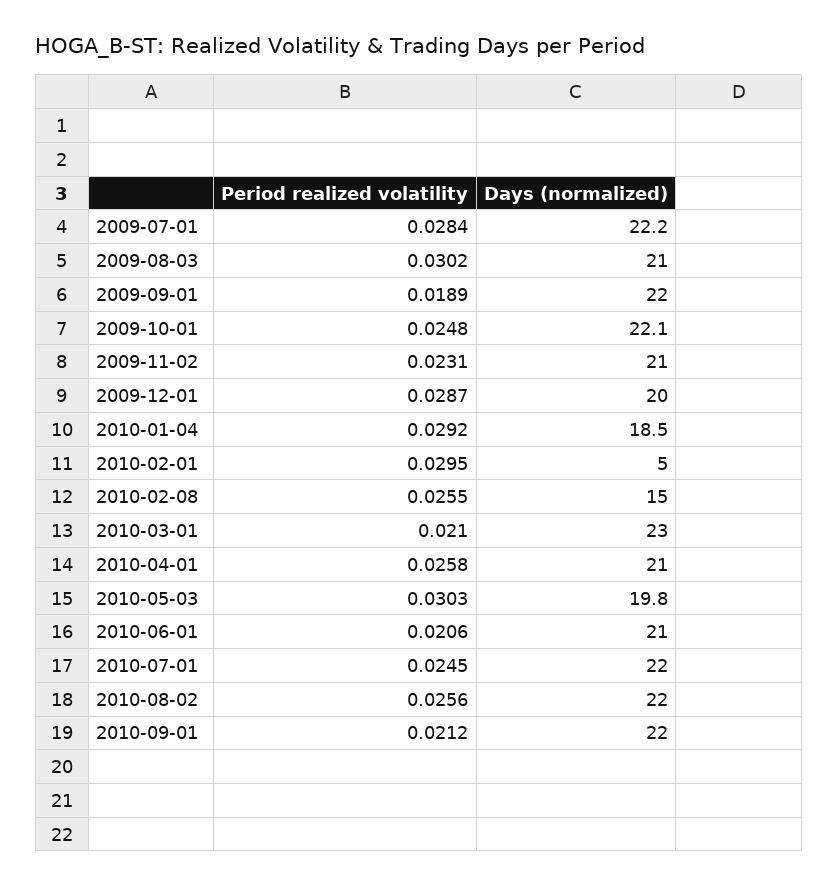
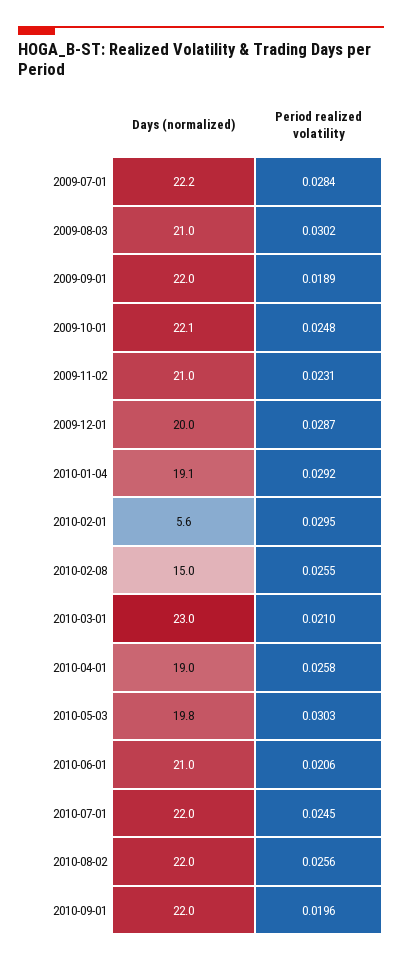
  {
    "Period realized volatility": {
      "2009-07-01": 0.0284,
      "2009-08-03": 0.0302,
      "2009-09-01": 0.0189,
      "2009-10-01": 0.0248,
      "2009-11-02": 0.0231,
      "2009-12-01": 0.0287,
      "2010-01-04": 0.0292,
      "2010-02-01": 0.0295,
      "2010-02-08": 0.0255,
      "2010-03-01": 0.021,
      "2010-04-01": 0.0258,
      "2010-05-03": 0.0303,
      "2010-06-01": 0.0206,
      "2010-07-01": 0.0245,
      "2010-08-02": 0.0256,
-     "2010-09-01": 0.0212
+     "2010-09-01": 0.0196
    },
    "Days (normalized)": {
      "2009-07-01": 22.2,
      "2009-08-03": 21,
      "2009-09-01": 22,
      "2009-10-01": 22.1,
      "2009-11-02": 21,
      "2009-12-01": 20,
-     "2010-01-04": 18.5,
+     "2010-01-04": 19.1,
-     "2010-02-01": 5,
+     "2010-02-01": 5.6,
      "2010-02-08": 15,
      "2010-03-01": 23,
-     "2010-04-01": 21,
+     "2010-04-01": 19,
      "2010-05-03": 19.8,
      "2010-06-01": 21,
      "2010-07-01": 22,
      "2010-08-02": 22,
      "2010-09-01": 22
    }
  }

